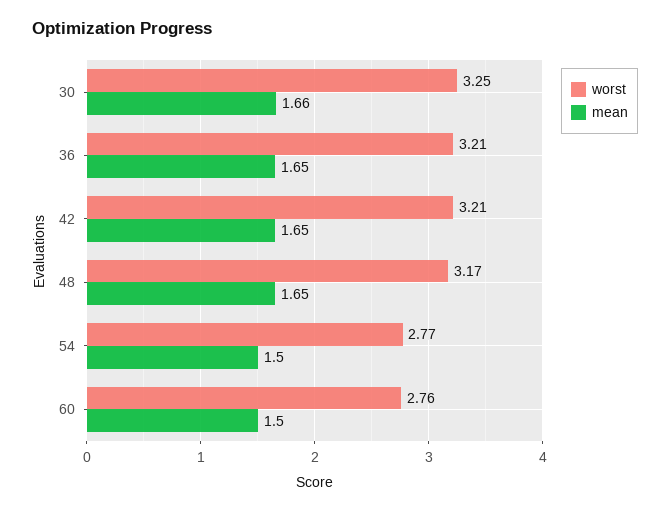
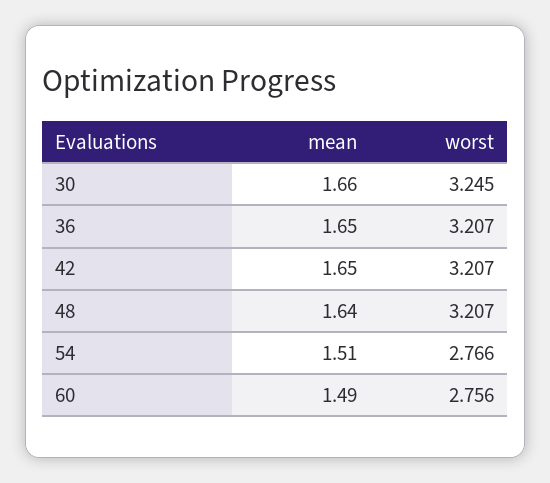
  {
    "worst": {
      "30": 3.245,
      "36": 3.207,
      "42": 3.207,
-     "48": 3.17,
+     "48": 3.207,
      "54": 2.766,
      "60": 2.756
    },
    "mean": {
      "30": 1.66,
      "36": 1.65,
      "42": 1.65,
-     "48": 1.65,
+     "48": 1.64,
-     "54": 1.5,
+     "54": 1.51,
-     "60": 1.5
+     "60": 1.49
    }
  }

